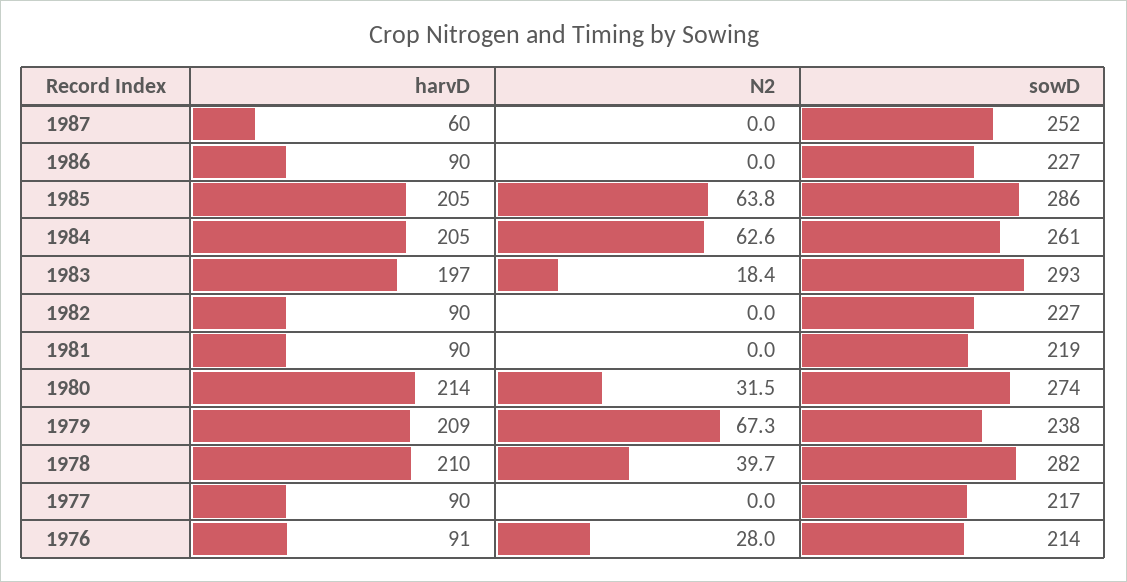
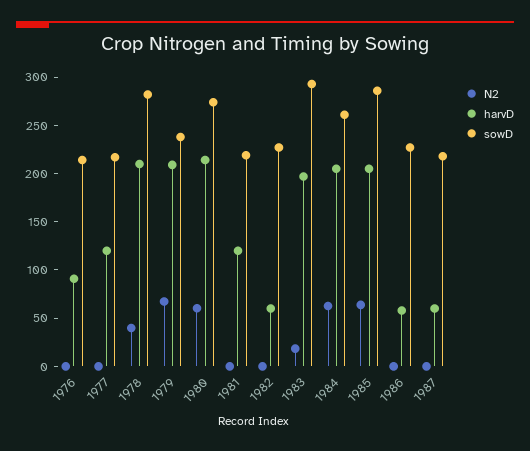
  {
    "harvD": {
      "1987": 60,
-     "1986": 90,
+     "1986": 60,
      "1985": 205,
      "1984": 205,
      "1983": 197,
-     "1982": 90,
+     "1982": 60,
-     "1981": 90,
+     "1981": 120,
      "1980": 214,
      "1979": 209,
      "1978": 210,
-     "1977": 90,
+     "1977": 120,
      "1976": 91
    },
    "N2": {
      "1987": 0,
      "1986": 0,
      "1985": 63.8,
      "1984": 62.6,
      "1983": 18.4,
      "1982": 0,
      "1981": 0,
-     "1980": 31.5,
+     "1980": 60,
      "1979": 67.3,
      "1978": 39.7,
      "1977": 0,
-     "1976": 28
+     "1976": 0
    },
    "sowD": {
-     "1987": 252,
+     "1987": 220,
      "1986": 227,
      "1985": 286,
      "1984": 261,
      "1983": 293,
      "1982": 227,
      "1981": 219,
      "1980": 274,
      "1979": 238,
      "1978": 282,
      "1977": 217,
      "1976": 214
    }
  }

